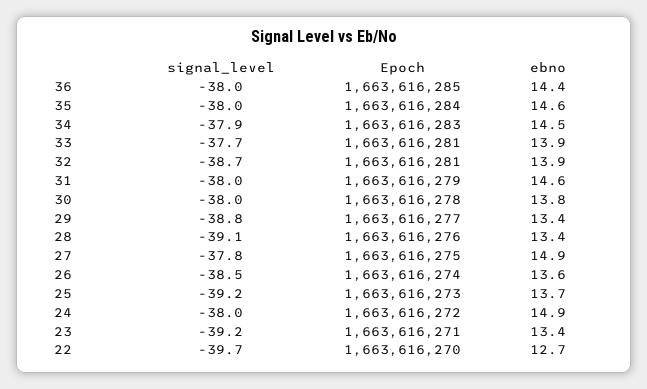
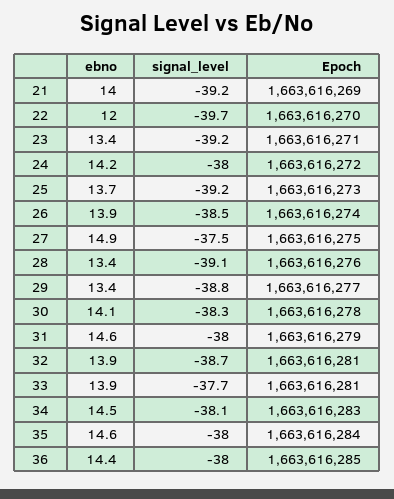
  {
    "signal_level": {
      "36": -38,
      "35": -38,
-     "34": -37.9,
+     "34": -38.1,
      "33": -37.7,
      "32": -38.7,
      "31": -38,
-     "30": -38,
+     "30": -38.3,
      "29": -38.8,
      "28": -39.1,
-     "27": -37.8,
+     "27": -37.5,
      "26": -38.5,
      "25": -39.2,
      "24": -38,
      "23": -39.2,
-     "22": -39.7
+     "22": -39.7,
+     "21": -39.2
    },
    "Epoch": {
      "36": 1663616285,
      "35": 1663616284,
      "34": 1663616283,
      "33": 1663616281,
      "32": 1663616281,
      "31": 1663616279,
      "30": 1663616278,
      "29": 1663616277,
      "28": 1663616276,
      "27": 1663616275,
      "26": 1663616274,
      "25": 1663616273,
      "24": 1663616272,
      "23": 1663616271,
-     "22": 1663616270
+     "22": 1663616270,
+     "21": 1663616269
    },
    "ebno": {
      "36": 14.4,
      "35": 14.6,
      "34": 14.5,
      "33": 13.9,
      "32": 13.9,
      "31": 14.6,
-     "30": 13.8,
+     "30": 14.1,
      "29": 13.4,
      "28": 13.4,
      "27": 14.9,
-     "26": 13.6,
+     "26": 13.9,
      "25": 13.7,
-     "24": 14.9,
+     "24": 14.2,
      "23": 13.4,
-     "22": 12.7
+     "22": 12,
+     "21": 14
    }
  }

